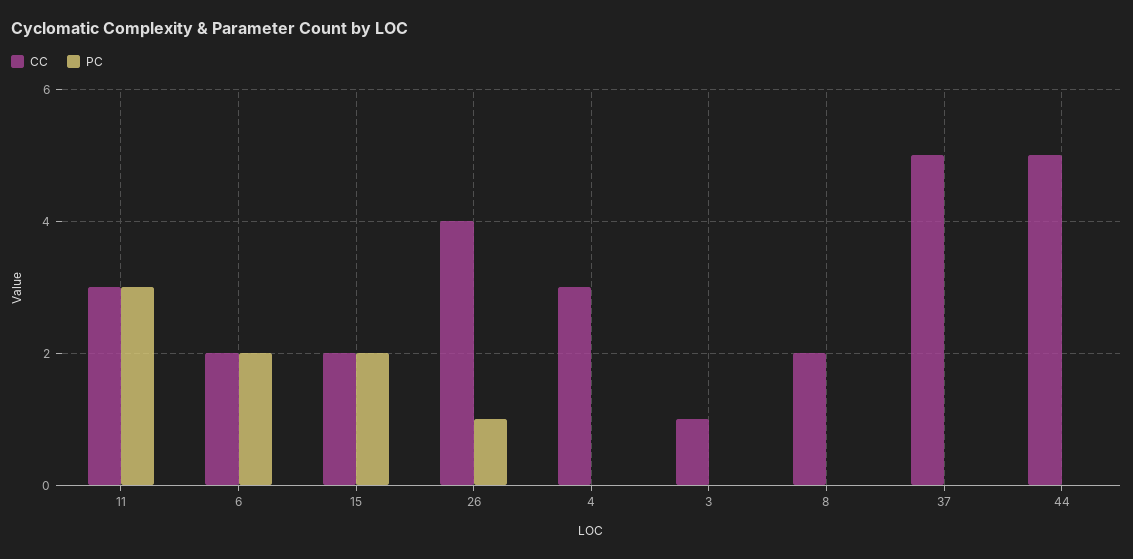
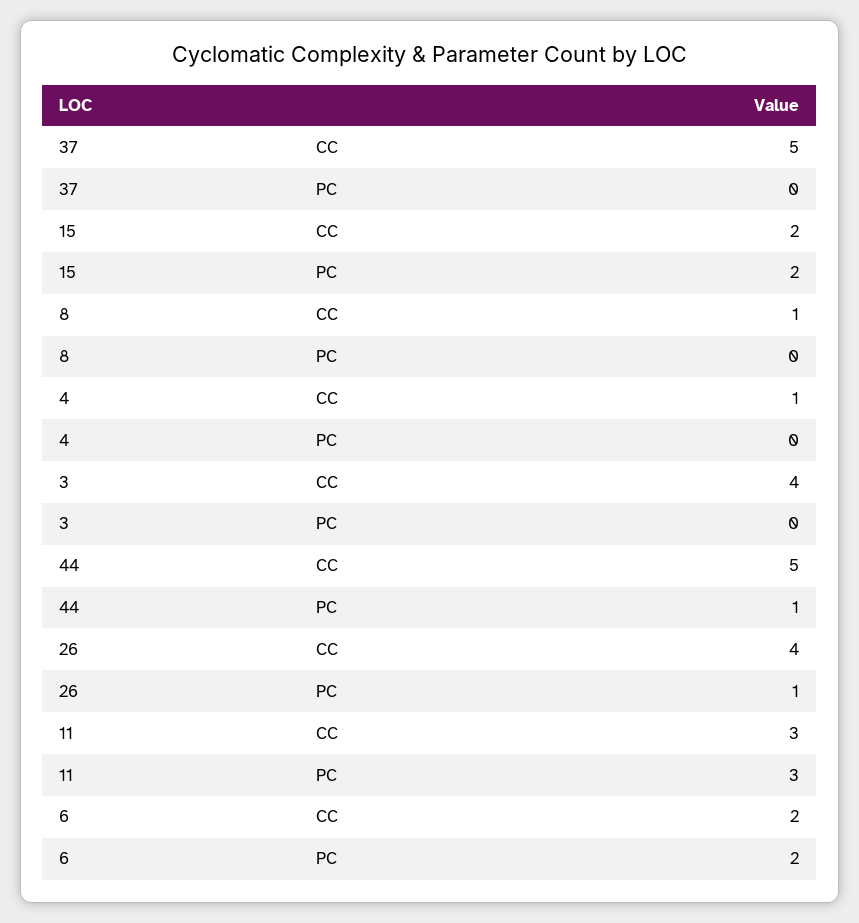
  {
    "CC": {
      "11": 3,
      "6": 2,
      "15": 2,
      "26": 4,
-     "4": 3,
+     "4": 1,
-     "3": 1,
+     "3": 4,
-     "8": 2,
+     "8": 1,
      "37": 5,
      "44": 5
    },
    "PC": {
      "11": 3,
      "6": 2,
      "15": 2,
      "26": 1,
      "4": 0,
      "3": 0,
      "8": 0,
      "37": 0,
-     "44": 0
+     "44": 1
    }
  }

